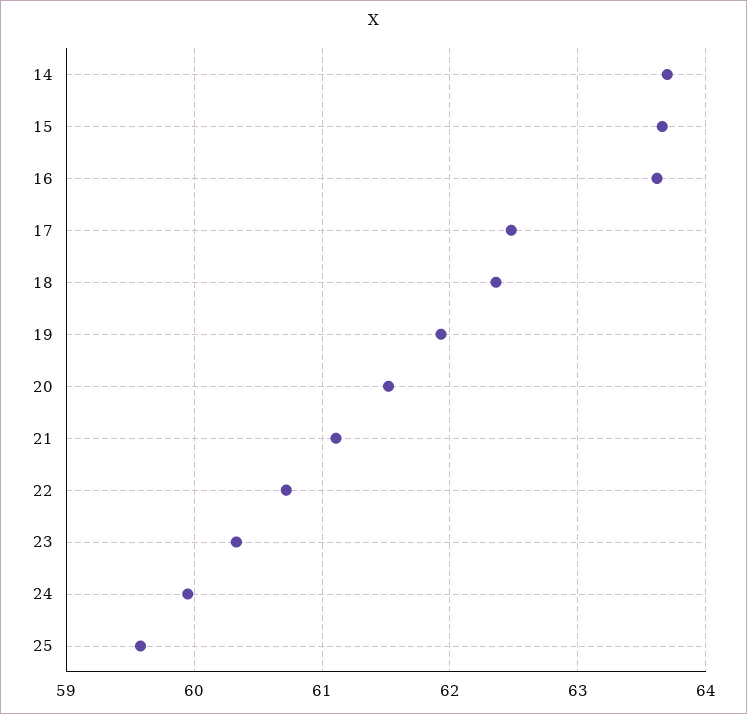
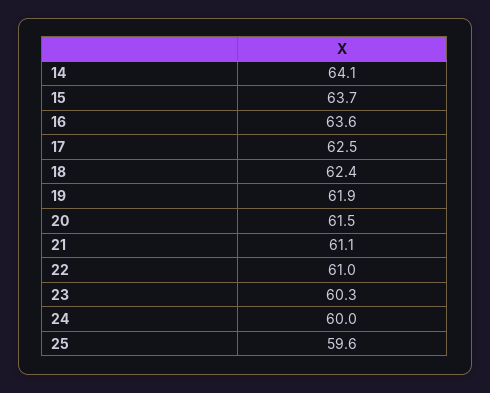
  {
-   "14": 63.7,
+   "14": 64.1,
    "15": 63.7,
    "16": 63.6,
    "17": 62.5,
    "18": 62.4,
    "19": 61.9,
    "20": 61.5,
    "21": 61.1,
-   "22": 60.7,
+   "22": 61,
    "23": 60.3,
    "24": 60,
    "25": 59.6
  }

